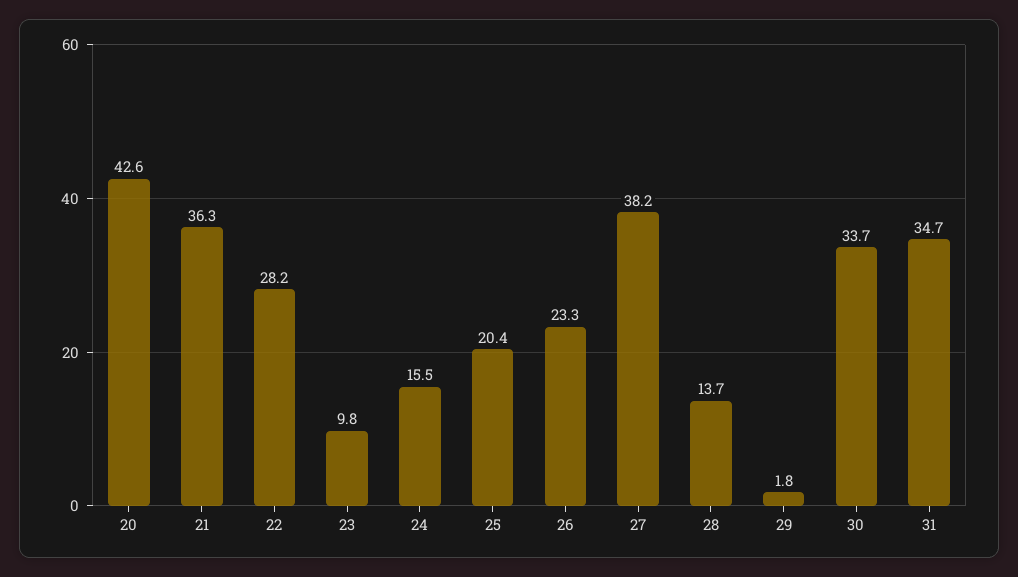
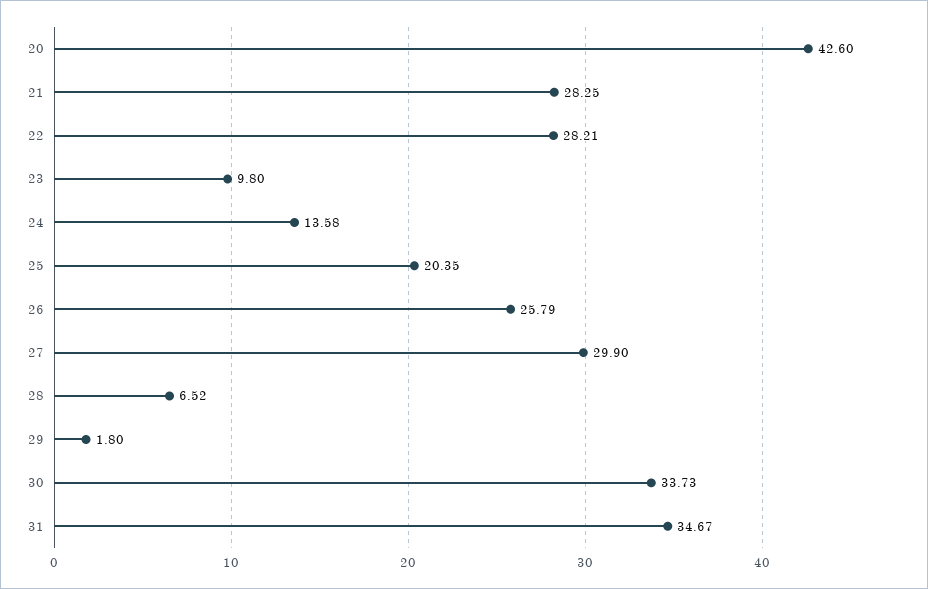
  {
    "20": 42.6,
-   "21": 36.3,
+   "21": 28.25,
    "22": 28.21,
    "23": 9.8,
-   "24": 15.5,
+   "24": 13.58,
    "25": 20.35,
-   "26": 23.3,
+   "26": 25.79,
-   "27": 38.2,
+   "27": 29.9,
-   "28": 13.7,
+   "28": 6.52,
    "29": 1.8,
    "30": 33.73,
    "31": 34.67
  }

